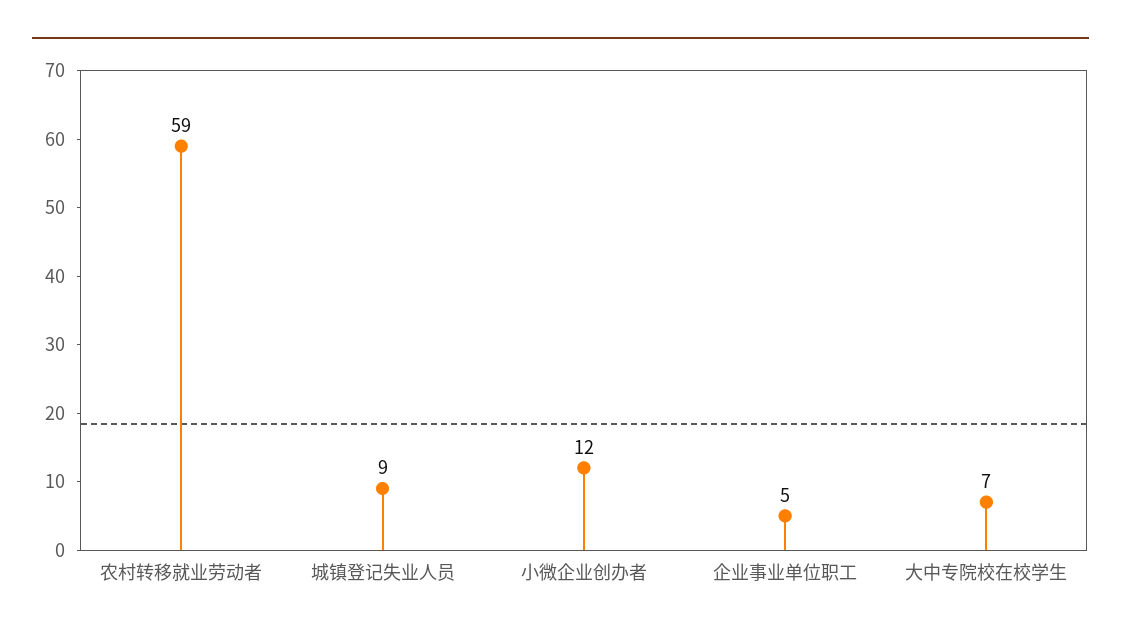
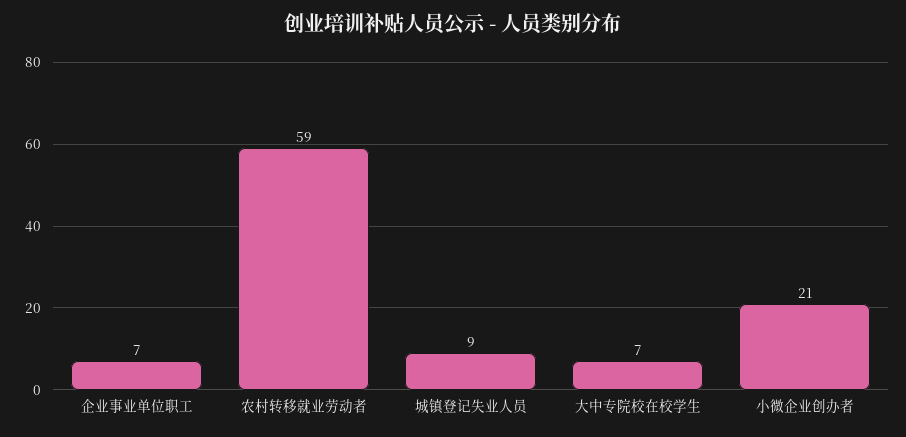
  {
    "农村转移就业劳动者": 59,
    "城镇登记失业人员": 9,
-   "小微企业创办者": 12,
+   "小微企业创办者": 21,
-   "企业事业单位职工": 5,
+   "企业事业单位职工": 7,
    "大中专院校在校学生": 7
  }

